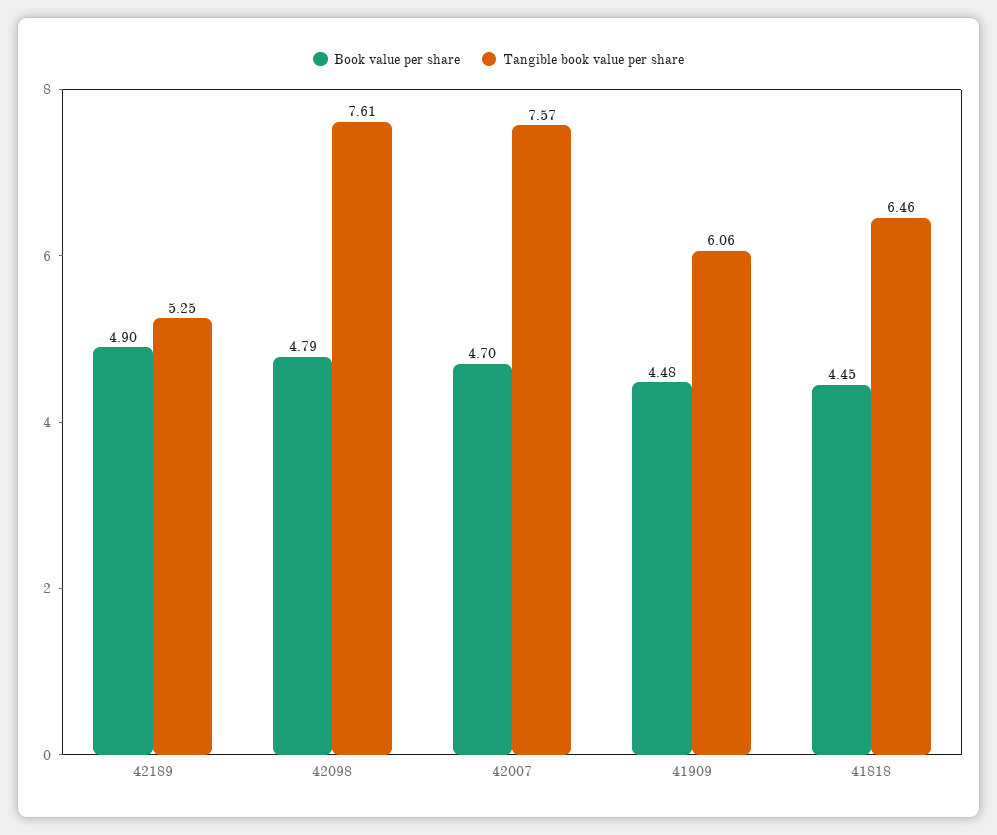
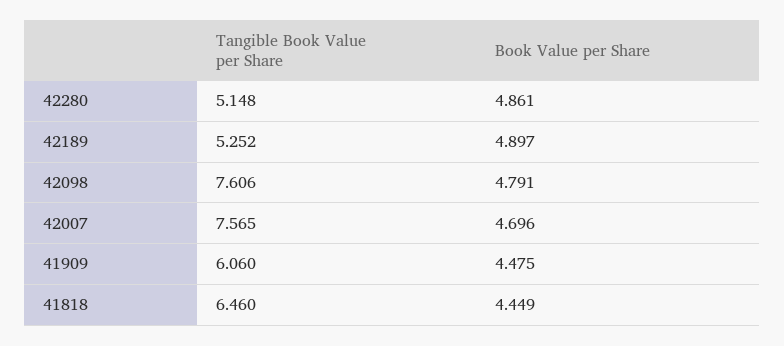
  {
    "Book value per share": {
      "42189": 4.897,
      "42098": 4.791,
      "42007": 4.696,
      "41909": 4.475,
-     "41818": 4.449
+     "41818": 4.449,
+     "42280": 4.861
    },
    "Tangible book value per share": {
      "42189": 5.252,
      "42098": 7.606,
      "42007": 7.565,
      "41909": 6.06,
-     "41818": 6.46
+     "41818": 6.46,
+     "42280": 5.148
    }
  }

